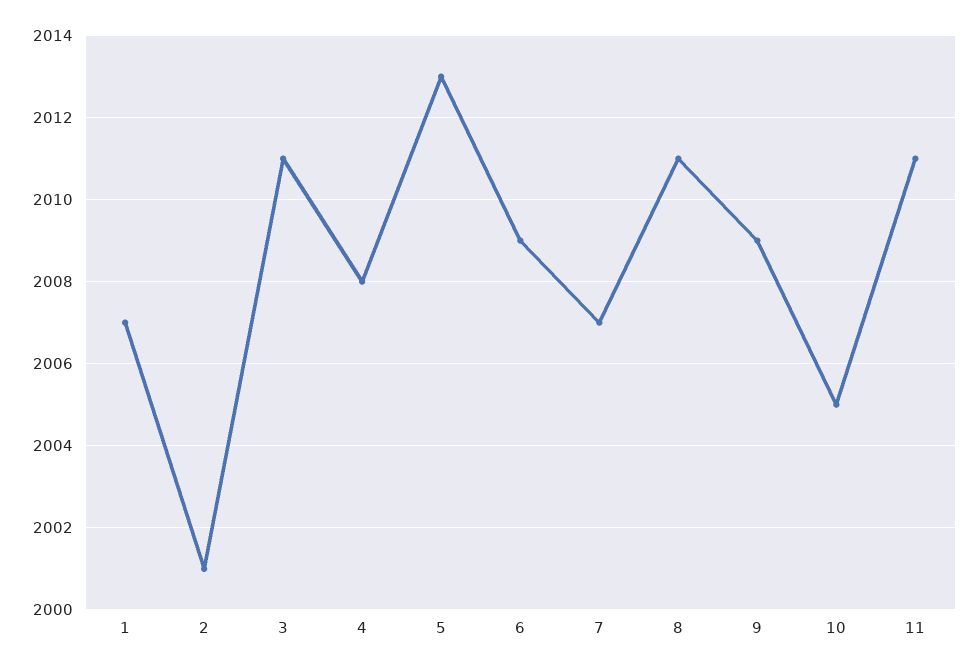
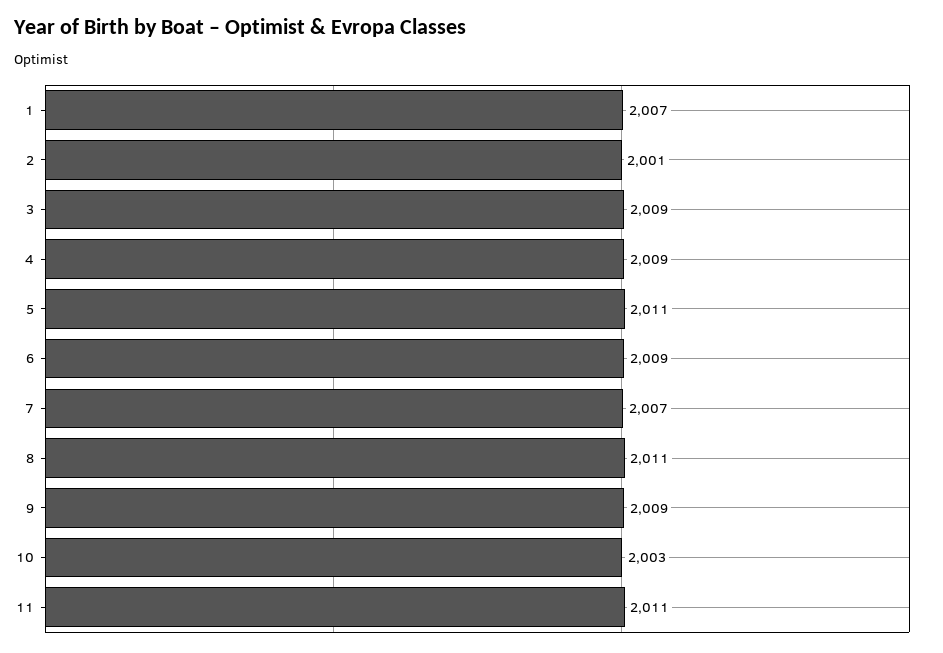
  {
    "1": 2007,
    "2": 2001,
-   "3": 2011,
+   "3": 2009,
-   "4": 2008,
+   "4": 2009,
-   "5": 2013,
+   "5": 2011,
    "6": 2009,
    "7": 2007,
    "8": 2011,
    "9": 2009,
-   "10": 2005,
+   "10": 2003,
    "11": 2011
  }

